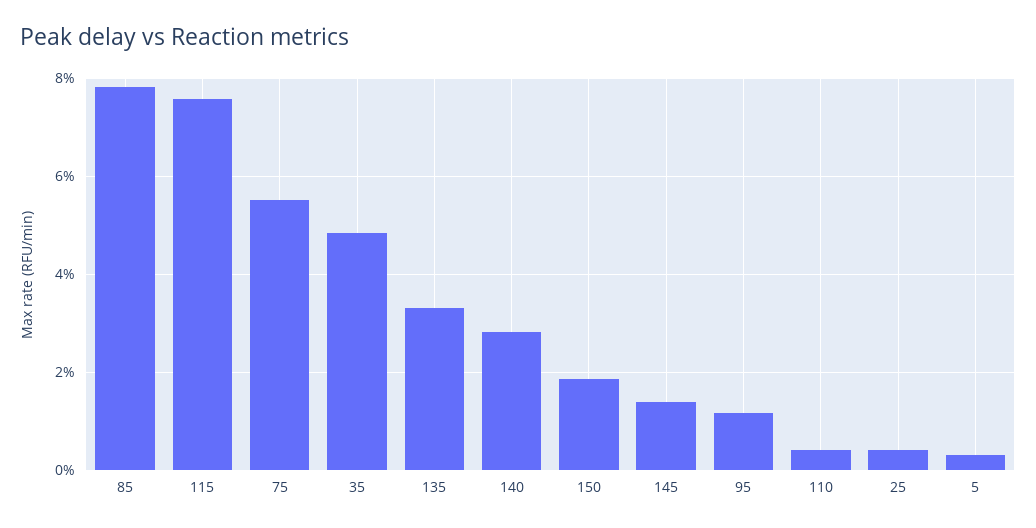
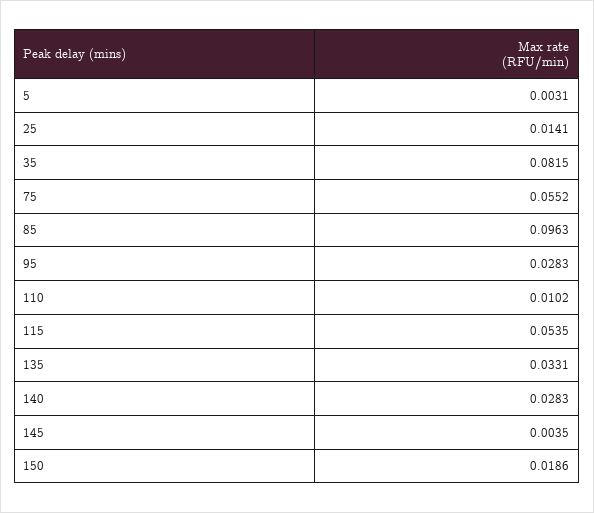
  {
-   "85": 0.078,
+   "85": 0.0963,
-   "115": 0.076,
+   "115": 0.0535,
    "75": 0.0552,
-   "35": 0.048,
+   "35": 0.0815,
    "135": 0.0331,
    "140": 0.0283,
    "150": 0.0186,
-   "145": 0.014,
+   "145": 0.0035,
-   "95": 0.012,
+   "95": 0.0283,
-   "110": 0.004,
+   "110": 0.0102,
-   "25": 0.004,
+   "25": 0.0141,
    "5": 0.0031
  }

